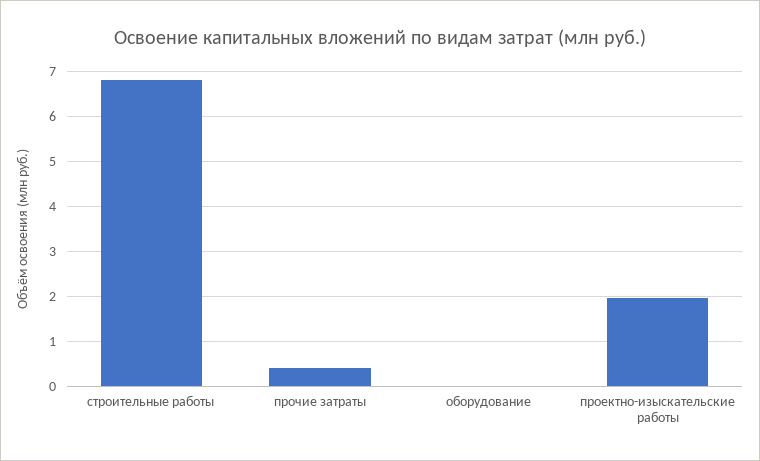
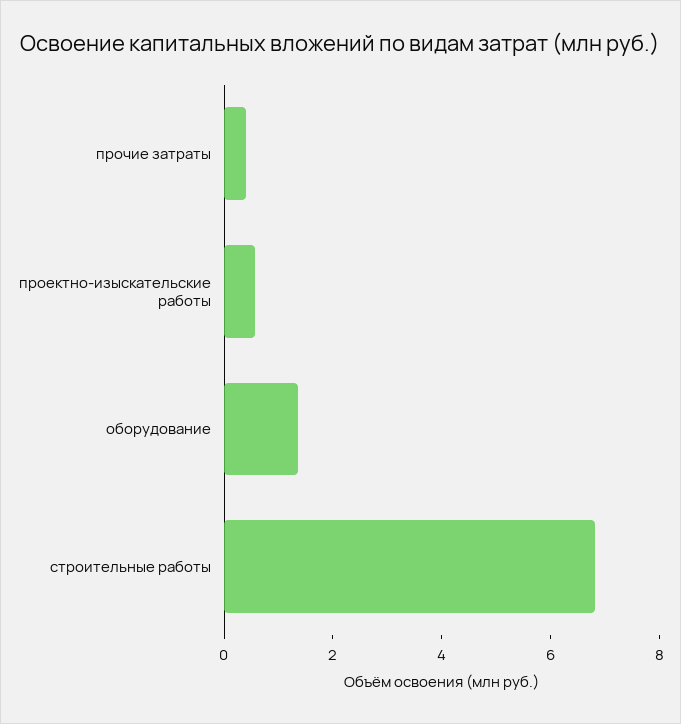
  {
    "строительные работы": 6.8,
    "прочие затраты": 0.4,
-   "оборудование": 0,
+   "оборудование": 1.5,
-   "проектно-изыскательские работы": 2
+   "проектно-изыскательские работы": 0.5
  }

